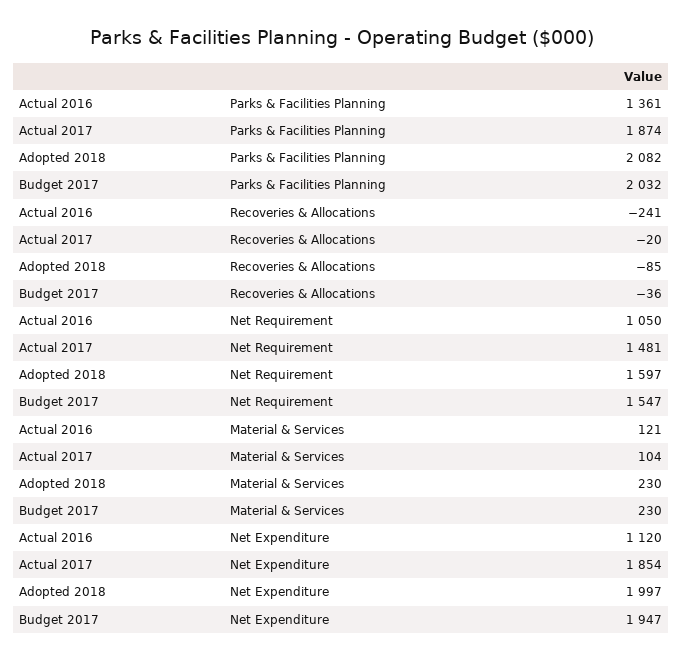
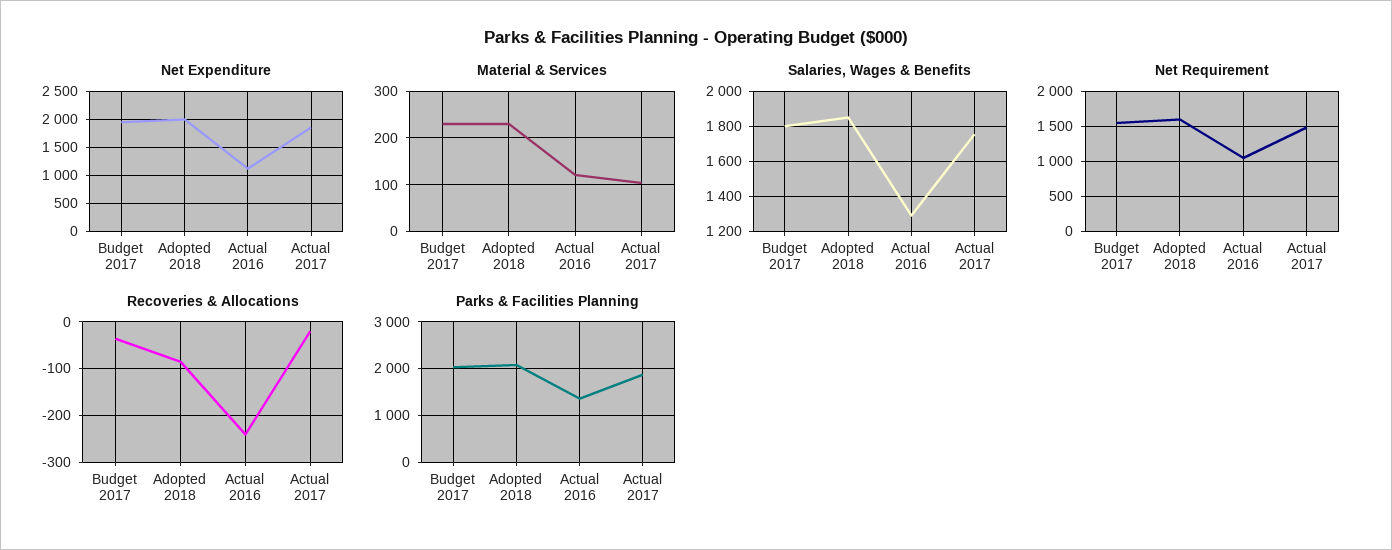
  {
    "Parks & Facilities Planning": {
      "Actual 2016": 1361,
      "Actual 2017": 1874,
      "Adopted 2018": 2082,
      "Budget 2017": 2032
    },
    "Recoveries & Allocations": {
      "Actual 2016": -241,
      "Actual 2017": -20,
      "Adopted 2018": -85,
      "Budget 2017": -36
    },
    "Net Requirement": {
      "Actual 2016": 1050,
      "Actual 2017": 1481,
      "Adopted 2018": 1597,
      "Budget 2017": 1547
    },
    "Material & Services": {
      "Actual 2016": 121,
      "Actual 2017": 104,
      "Adopted 2018": 230,
      "Budget 2017": 230
    },
    "Net Expenditure": {
      "Actual 2016": 1120,
      "Actual 2017": 1854,
      "Adopted 2018": 1997,
      "Budget 2017": 1947
-   }
+   },
+   "Salaries, Wages & Benefits": {
+     "Budget 2017": 1800,
+     "Adopted 2018": 1850,
+     "Actual 2016": 1300,
+     "Actual 2017": 1750
+   }
  }

